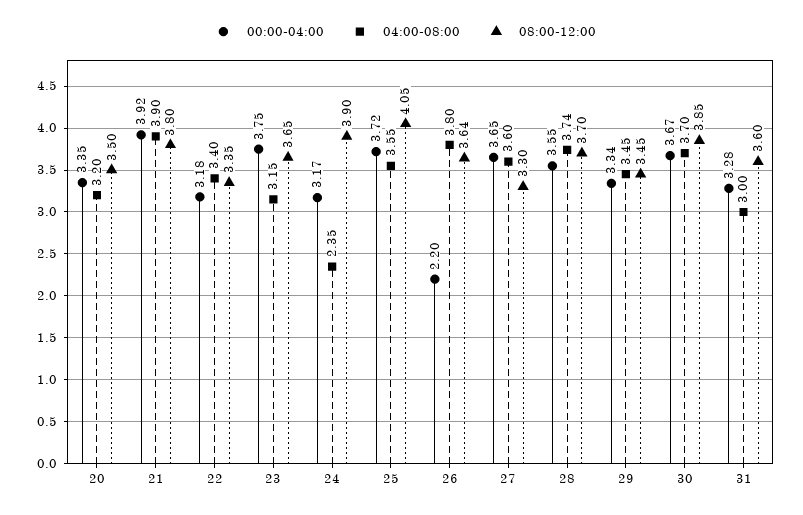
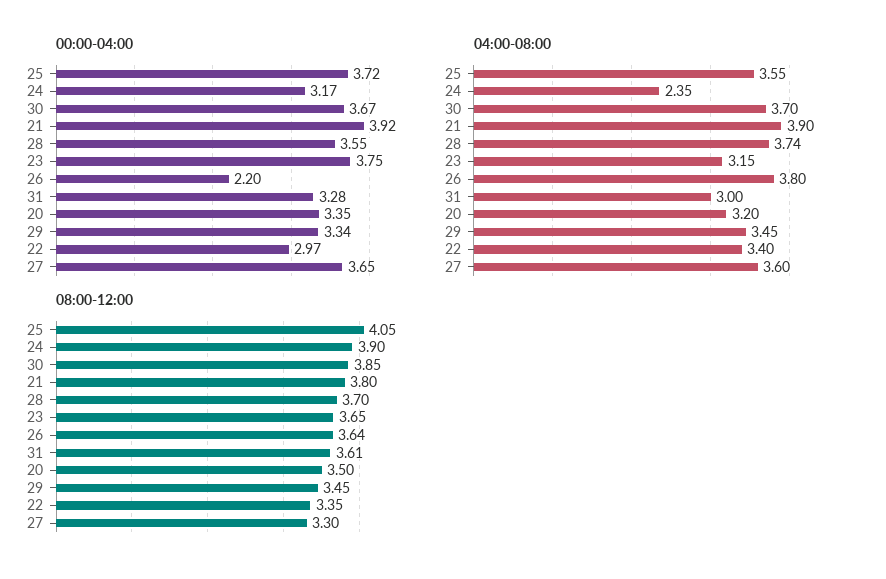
  {
    "00:00-04:00": {
      "20": 3.35,
      "21": 3.92,
-     "22": 3.18,
+     "22": 2.97,
      "23": 3.75,
      "24": 3.17,
      "25": 3.72,
      "26": 2.2,
      "27": 3.65,
      "28": 3.55,
      "29": 3.34,
      "30": 3.67,
      "31": 3.28
    },
    "04:00-08:00": {
      "20": 3.2,
      "21": 3.9,
      "22": 3.4,
      "23": 3.15,
      "24": 2.35,
      "25": 3.55,
      "26": 3.8,
      "27": 3.6,
      "28": 3.74,
      "29": 3.45,
      "30": 3.7,
      "31": 3
    },
    "08:00-12:00": {
      "20": 3.5,
      "21": 3.8,
      "22": 3.35,
      "23": 3.65,
      "24": 3.9,
      "25": 4.05,
      "26": 3.64,
      "27": 3.3,
      "28": 3.7,
      "29": 3.45,
      "30": 3.85,
-     "31": 3.6
+     "31": 3.61
    }
  }

